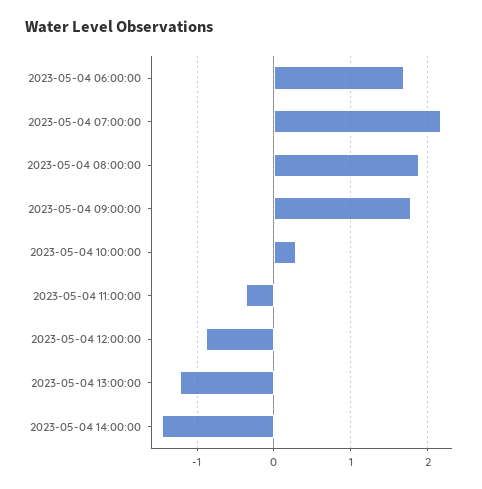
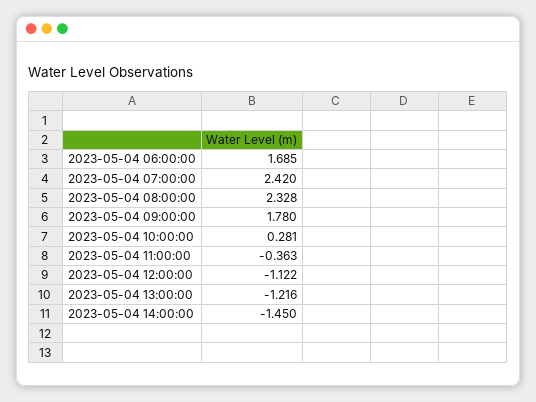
  {
    "2023-05-04 06:00:00": 1.685,
-   "2023-05-04 07:00:00": 2.2,
+   "2023-05-04 07:00:00": 2.42,
-   "2023-05-04 08:00:00": 1.9,
+   "2023-05-04 08:00:00": 2.328,
    "2023-05-04 09:00:00": 1.78,
    "2023-05-04 10:00:00": 0.281,
    "2023-05-04 11:00:00": -0.363,
-   "2023-05-04 12:00:00": -0.9,
+   "2023-05-04 12:00:00": -1.122,
    "2023-05-04 13:00:00": -1.216,
    "2023-05-04 14:00:00": -1.45
  }

